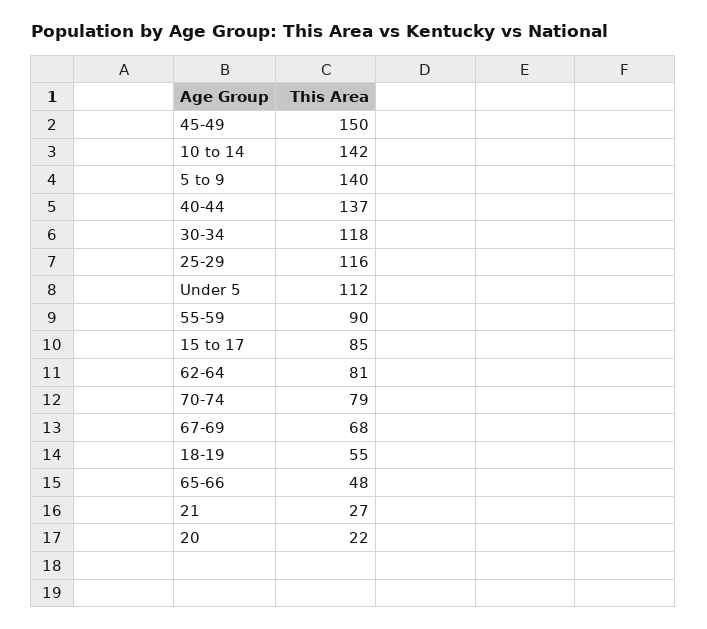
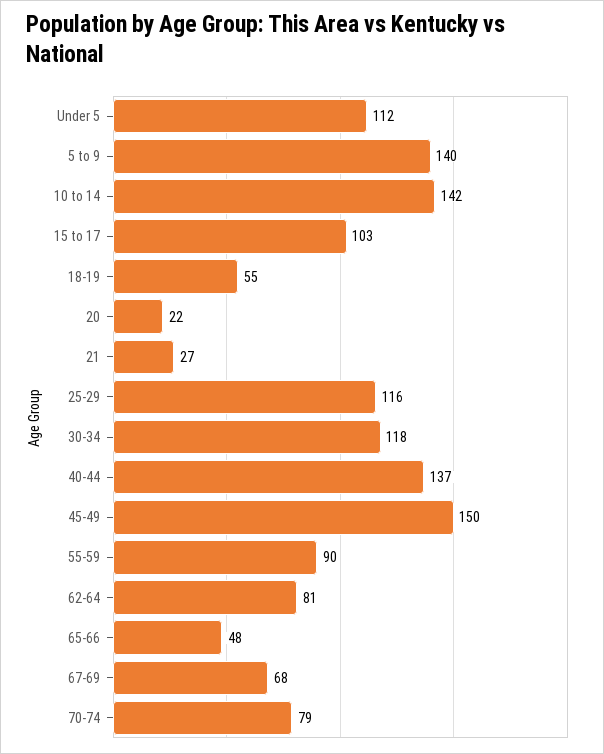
  {
    "45-49": 150,
    "10 to 14": 142,
    "5 to 9": 140,
    "40-44": 137,
    "30-34": 118,
    "25-29": 116,
    "Under 5": 112,
    "55-59": 90,
-   "15 to 17": 85,
+   "15 to 17": 103,
    "62-64": 81,
    "70-74": 79,
    "67-69": 68,
    "18-19": 55,
    "65-66": 48,
    "21": 27,
    "20": 22
  }

